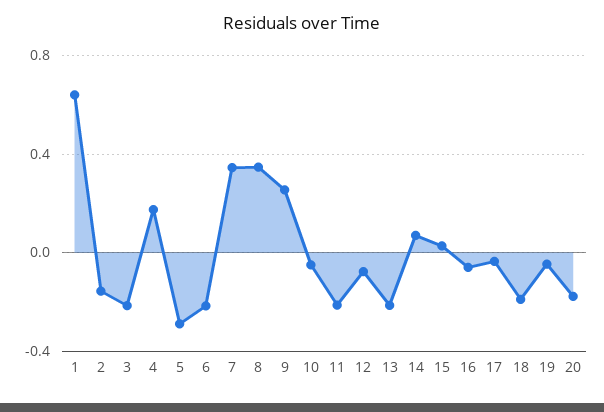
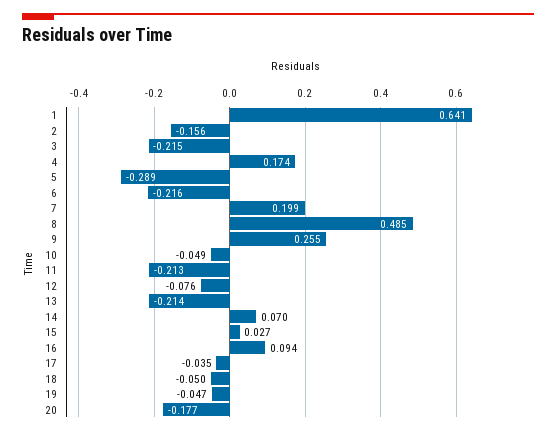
  {
    "1": 0.641,
    "2": -0.156,
    "3": -0.215,
    "4": 0.174,
    "5": -0.289,
    "6": -0.216,
-   "7": 0.35,
+   "7": 0.199,
-   "8": 0.35,
+   "8": 0.485,
    "9": 0.255,
    "10": -0.049,
    "11": -0.213,
    "12": -0.076,
    "13": -0.214,
    "14": 0.07,
    "15": 0.027,
-   "16": -0.05,
+   "16": 0.094,
    "17": -0.035,
-   "18": -0.2,
+   "18": -0.05,
    "19": -0.047,
    "20": -0.177
  }

